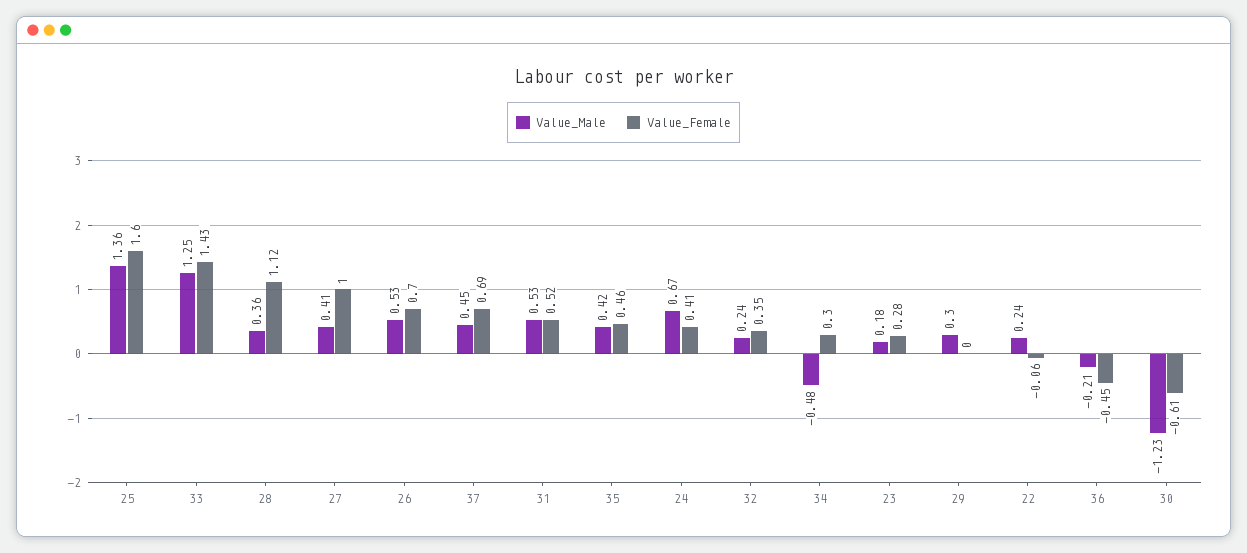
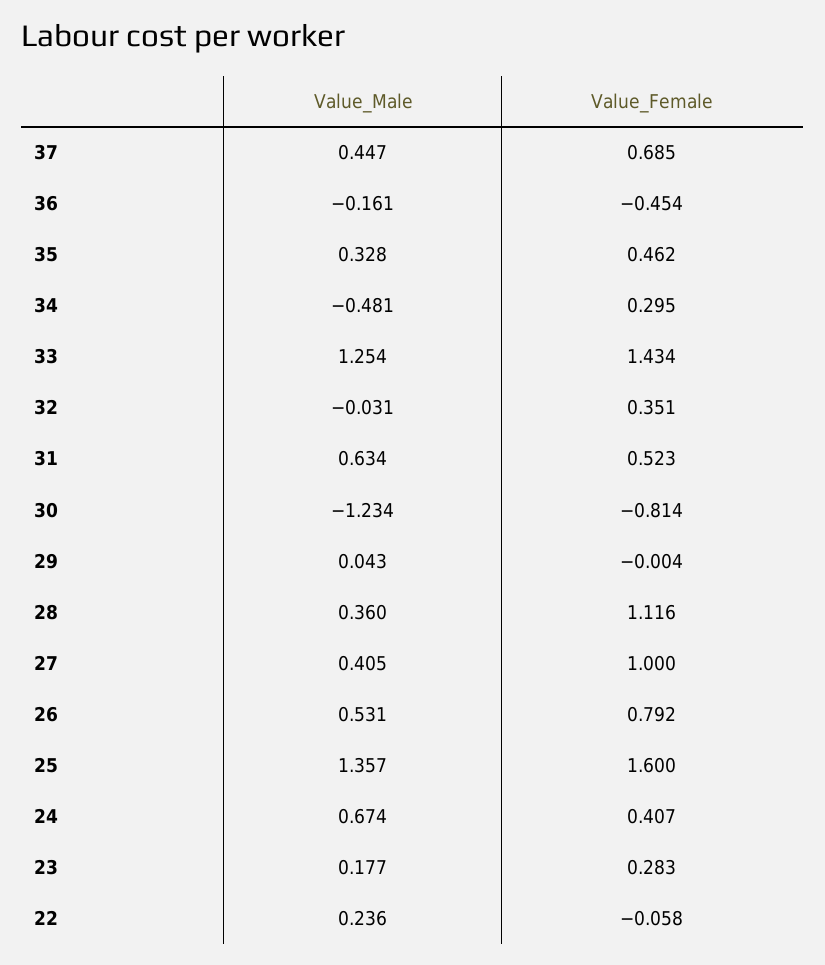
  {
    "Value_Male": {
      "25": 1.357,
      "33": 1.254,
      "28": 0.36,
      "27": 0.405,
      "26": 0.531,
      "37": 0.447,
-     "31": 0.53,
+     "31": 0.634,
-     "35": 0.42,
+     "35": 0.328,
      "24": 0.674,
-     "32": 0.24,
+     "32": -0.031,
      "34": -0.481,
      "23": 0.177,
-     "29": 0.3,
+     "29": 0.043,
      "22": 0.236,
-     "36": -0.21,
+     "36": -0.161,
      "30": -1.234
    },
    "Value_Female": {
      "25": 1.6,
      "33": 1.434,
      "28": 1.116,
      "27": 1,
-     "26": 0.7,
+     "26": 0.792,
      "37": 0.685,
      "31": 0.523,
      "35": 0.462,
      "24": 0.407,
      "32": 0.351,
      "34": 0.295,
      "23": 0.283,
      "29": -0.004,
      "22": -0.058,
      "36": -0.454,
-     "30": -0.61
+     "30": -0.814
    }
  }

